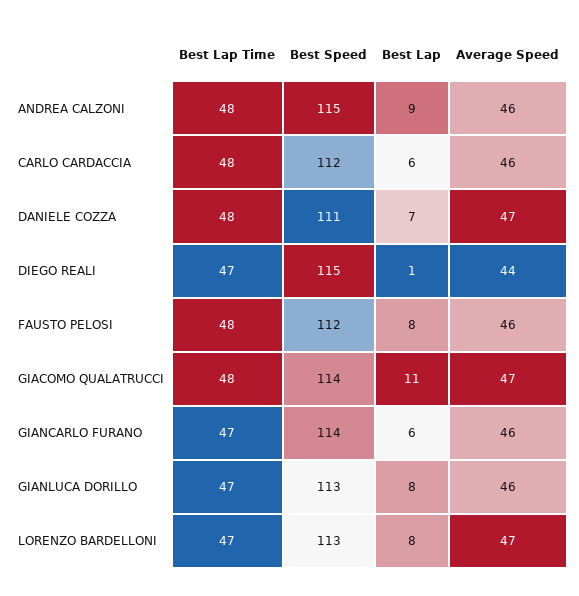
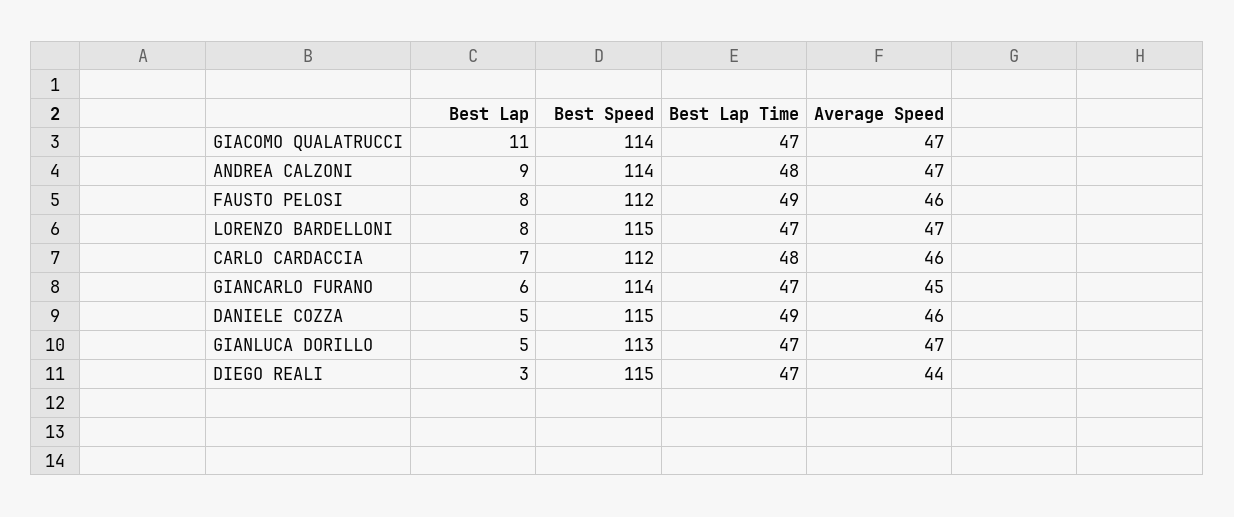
  {
    "Best Lap Time": {
      "ANDREA CALZONI": 48,
      "CARLO CARDACCIA": 48,
-     "DANIELE COZZA": 48,
+     "DANIELE COZZA": 49,
      "DIEGO REALI": 47,
-     "FAUSTO PELOSI": 48,
+     "FAUSTO PELOSI": 49,
-     "GIACOMO QUALATRUCCI": 48,
+     "GIACOMO QUALATRUCCI": 47,
      "GIANCARLO FURANO": 47,
      "GIANLUCA DORILLO": 47,
      "LORENZO BARDELLONI": 47
    },
    "Best Speed": {
-     "ANDREA CALZONI": 115,
+     "ANDREA CALZONI": 114,
      "CARLO CARDACCIA": 112,
-     "DANIELE COZZA": 111,
+     "DANIELE COZZA": 115,
      "DIEGO REALI": 115,
      "FAUSTO PELOSI": 112,
      "GIACOMO QUALATRUCCI": 114,
      "GIANCARLO FURANO": 114,
      "GIANLUCA DORILLO": 113,
-     "LORENZO BARDELLONI": 113
+     "LORENZO BARDELLONI": 115
    },
    "Best Lap": {
      "ANDREA CALZONI": 9,
-     "CARLO CARDACCIA": 6,
+     "CARLO CARDACCIA": 7,
-     "DANIELE COZZA": 7,
+     "DANIELE COZZA": 5,
-     "DIEGO REALI": 1,
+     "DIEGO REALI": 3,
      "FAUSTO PELOSI": 8,
      "GIACOMO QUALATRUCCI": 11,
      "GIANCARLO FURANO": 6,
-     "GIANLUCA DORILLO": 8,
+     "GIANLUCA DORILLO": 5,
      "LORENZO BARDELLONI": 8
    },
    "Average Speed": {
-     "ANDREA CALZONI": 46,
+     "ANDREA CALZONI": 47,
      "CARLO CARDACCIA": 46,
-     "DANIELE COZZA": 47,
+     "DANIELE COZZA": 46,
      "DIEGO REALI": 44,
      "FAUSTO PELOSI": 46,
      "GIACOMO QUALATRUCCI": 47,
-     "GIANCARLO FURANO": 46,
+     "GIANCARLO FURANO": 45,
-     "GIANLUCA DORILLO": 46,
+     "GIANLUCA DORILLO": 47,
      "LORENZO BARDELLONI": 47
    }
  }

